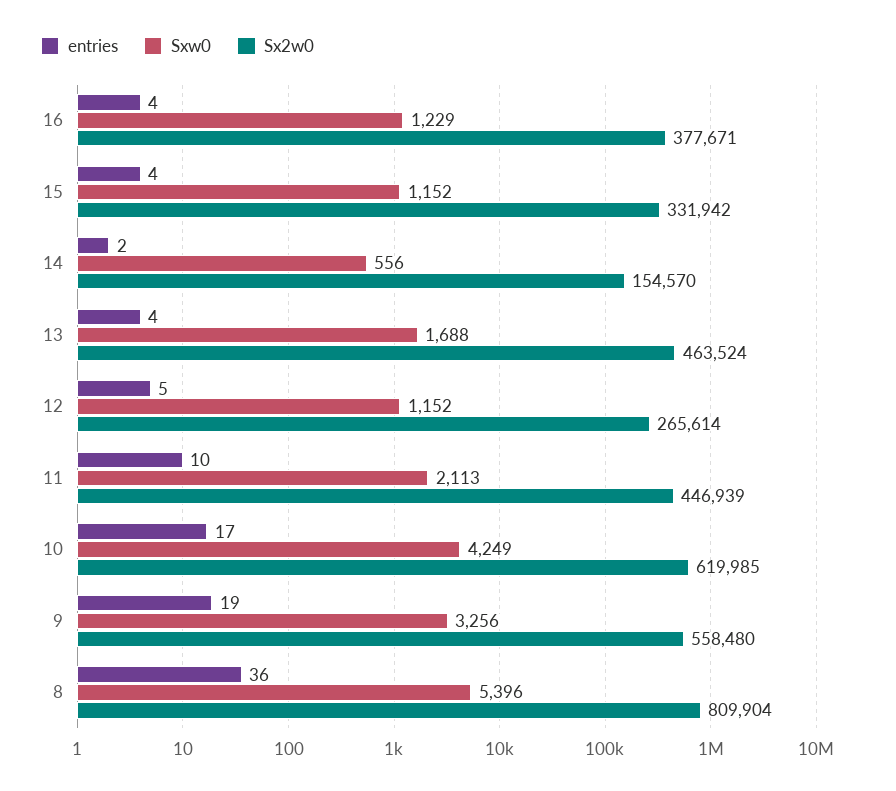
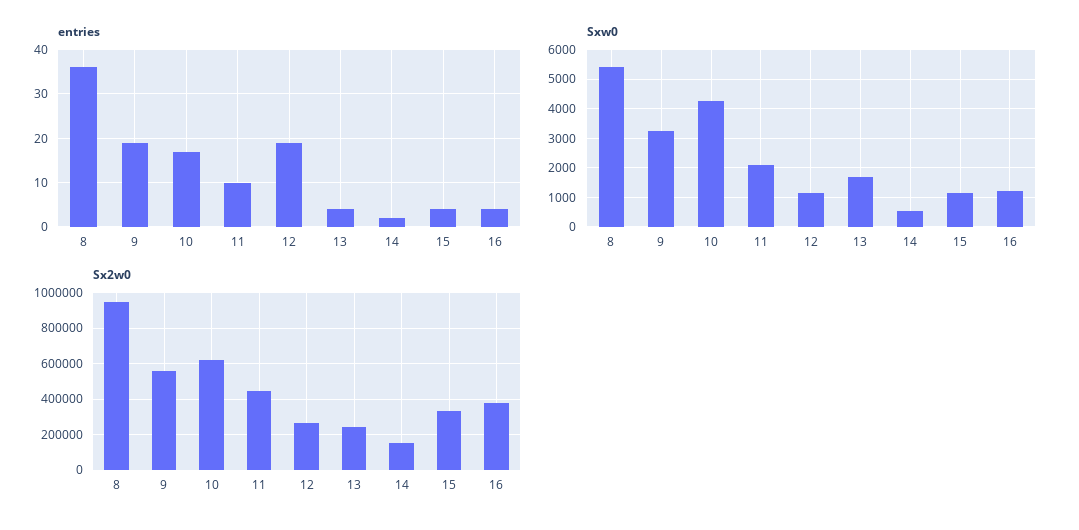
  {
    "entries": {
      "16": 4,
      "15": 4,
      "14": 2,
      "13": 4,
-     "12": 5,
+     "12": 20,
      "11": 10,
      "10": 17,
      "9": 19,
      "8": 36
    },
    "Sxw0": {
      "16": 1229,
      "15": 1152,
      "14": 556,
      "13": 1688,
      "12": 1152,
      "11": 2113,
      "10": 4249,
      "9": 3256,
      "8": 5396
    },
    "Sx2w0": {
      "16": 377671,
      "15": 331942,
      "14": 154570,
-     "13": 463524,
+     "13": 250000,
      "12": 265614,
      "11": 446939,
      "10": 619985,
      "9": 558480,
-     "8": 809904
+     "8": 950000
    }
  }

